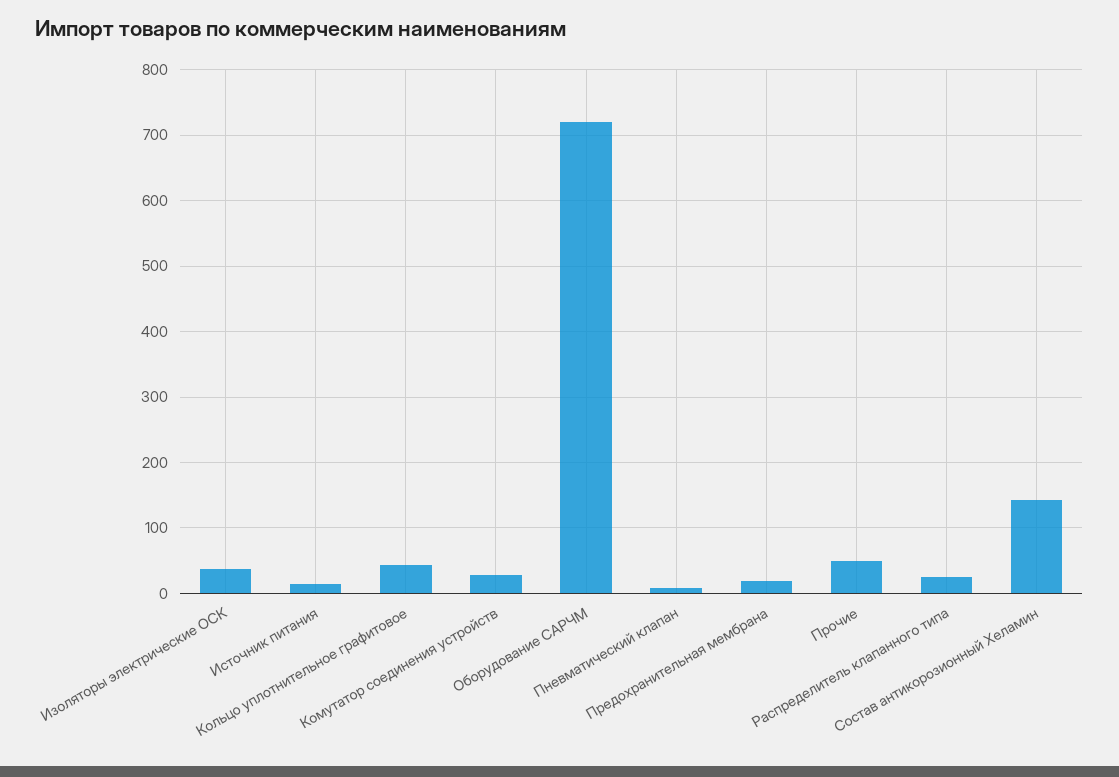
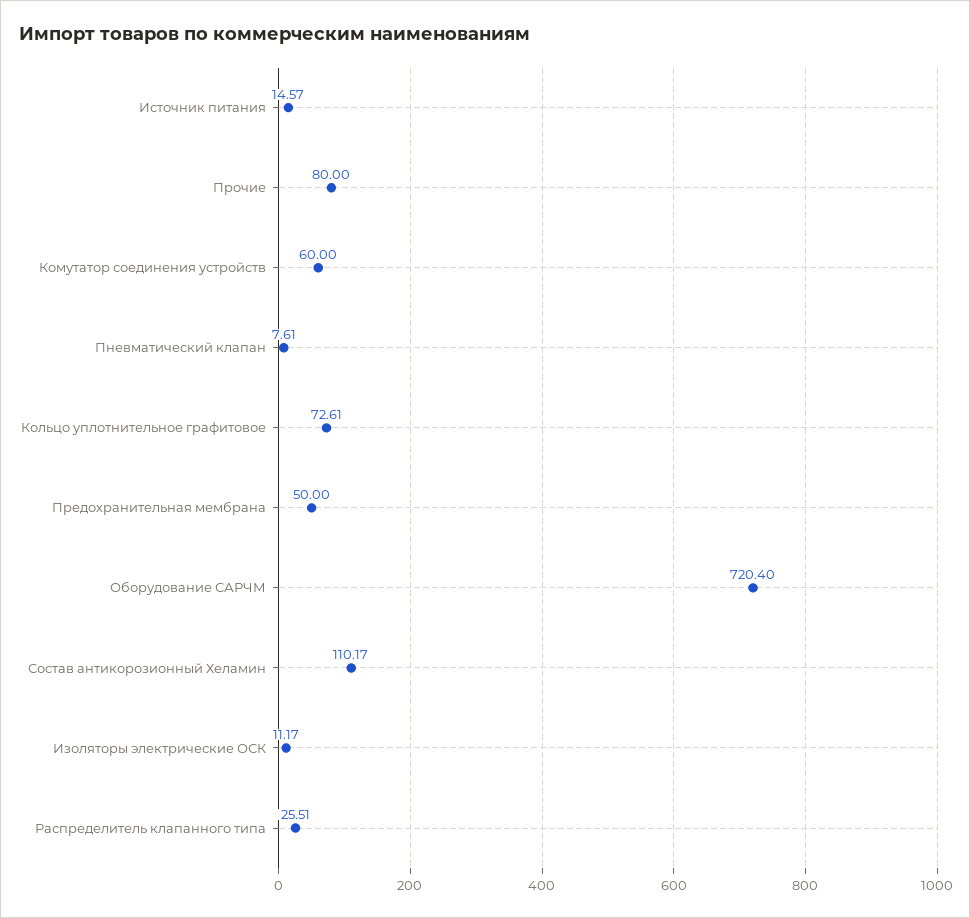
  {
-   "Изоляторы электрические ОСК": 40,
+   "Изоляторы электрические ОСК": 11.17,
    "Источник питания": 14.57,
-   "Кольцо уплотнительное графитовое": 40,
+   "Кольцо уплотнительное графитовое": 72.61,
-   "Комутатор соединения устройств": 30,
+   "Комутатор соединения устройств": 60,
    "Оборудование САРЧМ": 720.4,
    "Пневматический клапан": 7.61,
-   "Предохранительная мембрана": 20,
+   "Предохранительная мембрана": 50,
-   "Прочие": 50,
+   "Прочие": 80,
    "Распределитель клапанного типа": 25.51,
-   "Состав антикорозионный Хеламин": 140
+   "Состав антикорозионный Хеламин": 110.17
  }

